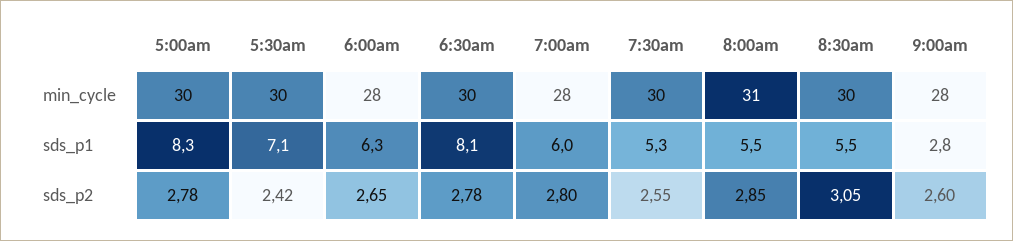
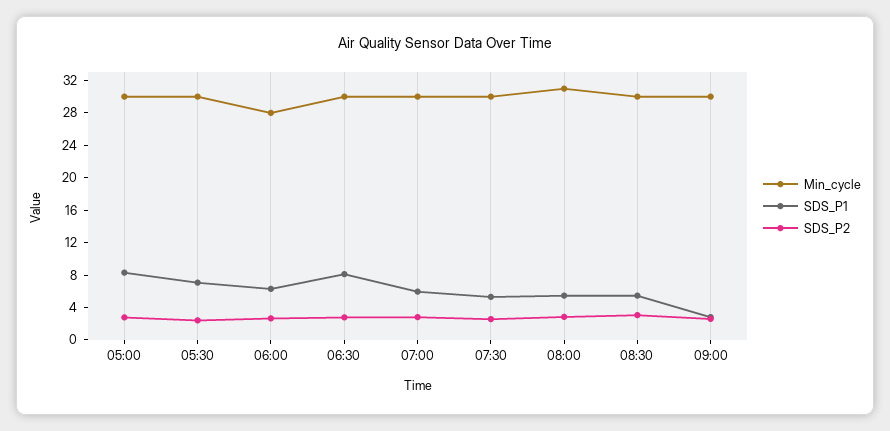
  {
    "min_cycle": {
      "5:00am": 30,
      "5:30am": 30,
      "6:00am": 28,
      "6:30am": 30,
-     "7:00am": 28,
+     "7:00am": 30,
      "7:30am": 30,
      "8:00am": 31,
      "8:30am": 30,
-     "9:00am": 28
+     "9:00am": 30
    },
    "sds_p1": {
      "5:00am": 8.3,
      "5:30am": 7.1,
      "6:00am": 6.3,
      "6:30am": 8.1,
      "7:00am": 6,
      "7:30am": 5.3,
      "8:00am": 5.5,
      "8:30am": 5.5,
      "9:00am": 2.8
    },
    "sds_p2": {
      "5:00am": 2.78,
      "5:30am": 2.42,
      "6:00am": 2.65,
      "6:30am": 2.78,
      "7:00am": 2.8,
      "7:30am": 2.55,
      "8:00am": 2.85,
      "8:30am": 3.05,
      "9:00am": 2.6
    }
  }

